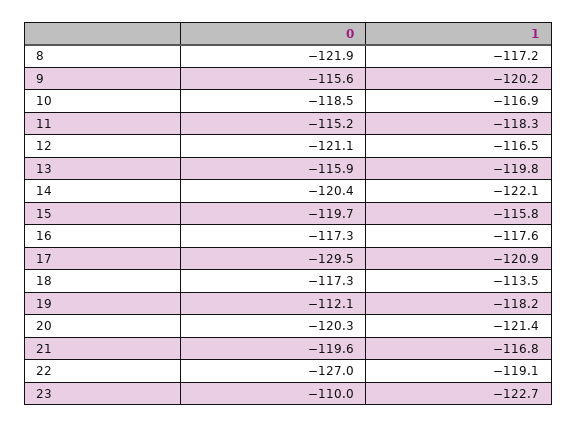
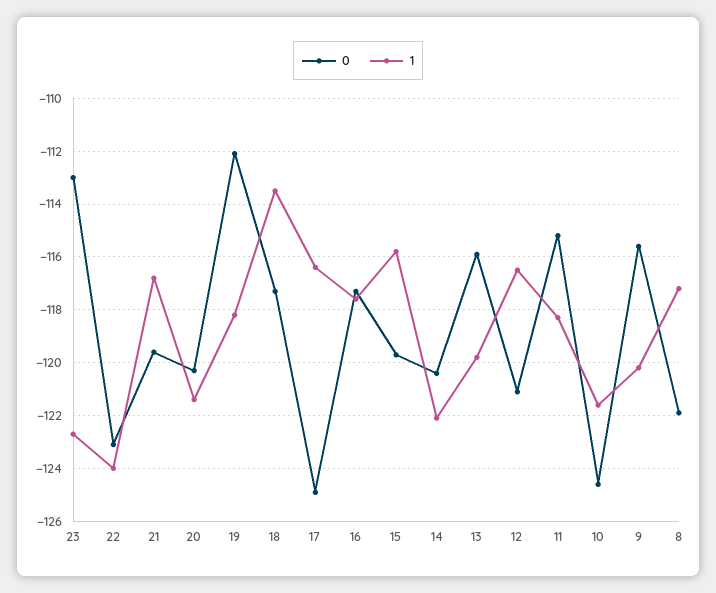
  {
    "0": {
      "8": -121.9,
      "9": -115.6,
-     "10": -118.5,
+     "10": -124.5,
      "11": -115.2,
      "12": -121.1,
      "13": -115.9,
      "14": -120.4,
      "15": -119.7,
      "16": -117.3,
-     "17": -129.5,
+     "17": -125,
      "18": -117.3,
      "19": -112.1,
      "20": -120.3,
      "21": -119.6,
-     "22": -127,
+     "22": -123,
-     "23": -110
+     "23": -113
    },
    "1": {
      "8": -117.2,
      "9": -120.2,
-     "10": -116.9,
+     "10": -121.5,
      "11": -118.3,
      "12": -116.5,
      "13": -119.8,
      "14": -122.1,
      "15": -115.8,
      "16": -117.6,
-     "17": -120.9,
+     "17": -116.5,
      "18": -113.5,
      "19": -118.2,
      "20": -121.4,
      "21": -116.8,
-     "22": -119.1,
+     "22": -124,
      "23": -122.7
    }
  }

